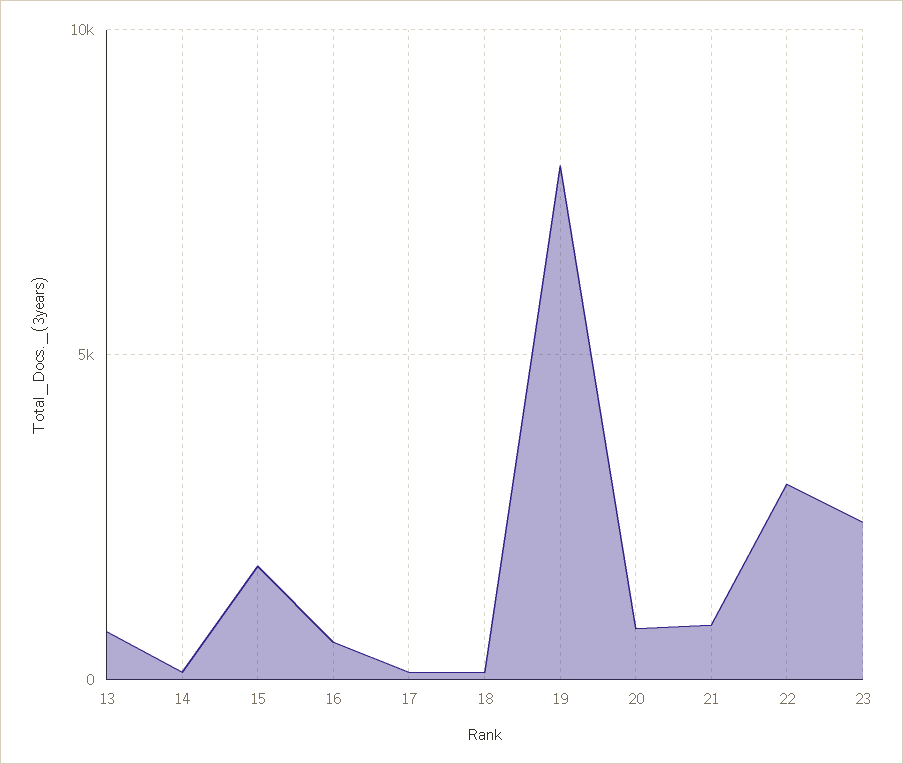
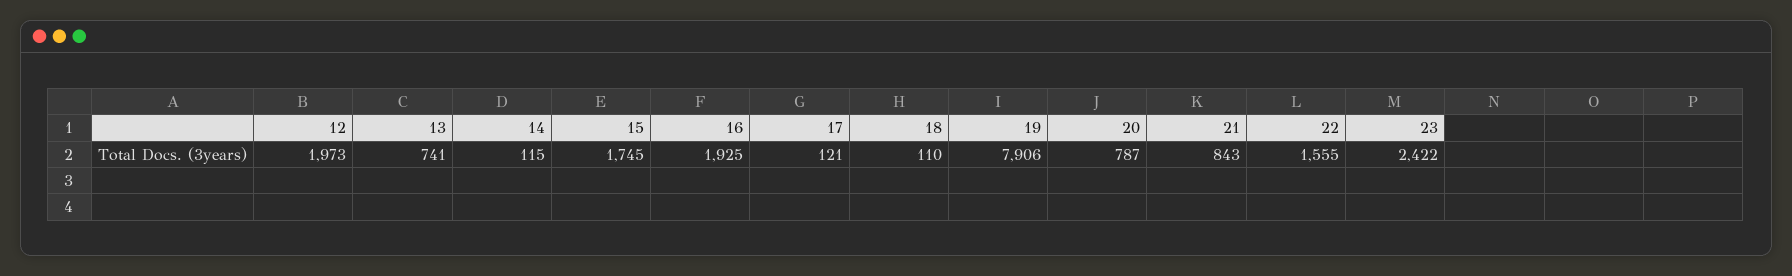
  {
    "13": 741,
    "14": 115,
    "15": 1745,
-   "16": 500,
+   "16": 1925,
    "17": 121,
    "18": 110,
    "19": 7906,
    "20": 787,
    "21": 843,
-   "22": 3000,
+   "22": 1555,
-   "23": 2422
+   "23": 2422,
+   "12": 1973
  }

